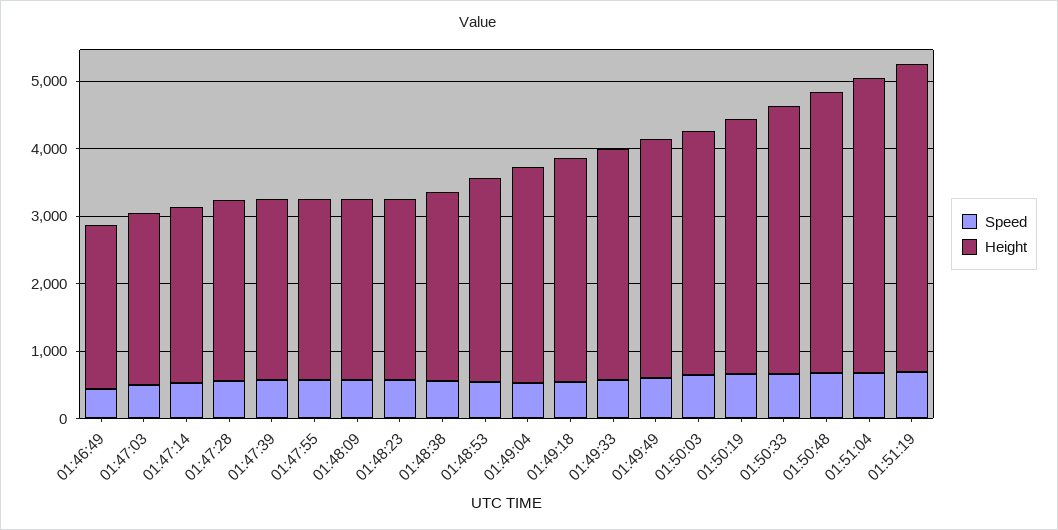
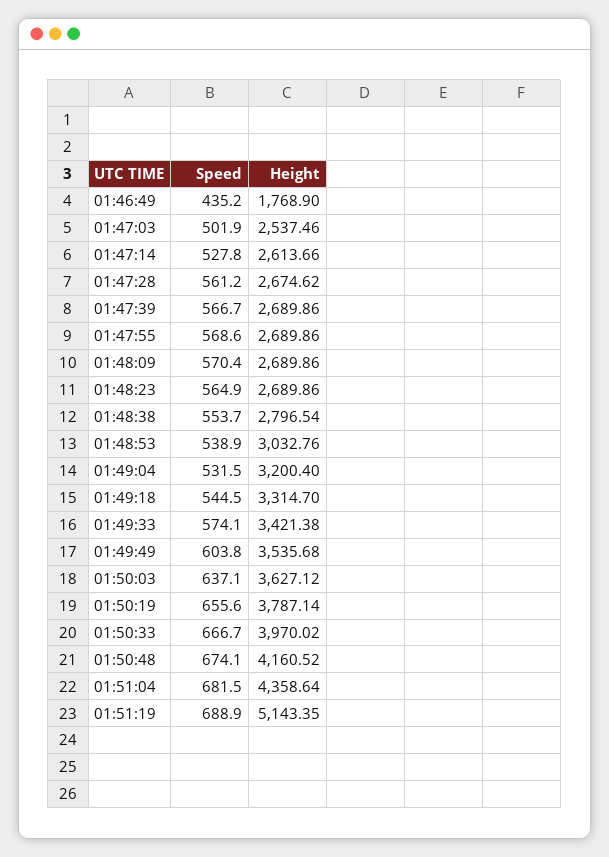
  {
    "Speed": {
      "01:46:49": 435.2,
      "01:47:03": 501.9,
      "01:47:14": 527.8,
      "01:47:28": 561.2,
      "01:47:39": 566.7,
      "01:47:55": 568.6,
      "01:48:09": 570.4,
      "01:48:23": 564.9,
      "01:48:38": 553.7,
      "01:48:53": 538.9,
      "01:49:04": 531.5,
      "01:49:18": 544.5,
      "01:49:33": 574.1,
      "01:49:49": 603.8,
      "01:50:03": 637.1,
      "01:50:19": 655.6,
      "01:50:33": 666.7,
      "01:50:48": 674.1,
      "01:51:04": 681.5,
      "01:51:19": 688.9
    },
    "Height": {
-     "01:46:49": 2400,
+     "01:46:49": 1768.9,
      "01:47:03": 2537.46,
      "01:47:14": 2613.66,
      "01:47:28": 2674.62,
      "01:47:39": 2689.86,
      "01:47:55": 2689.86,
      "01:48:09": 2689.86,
      "01:48:23": 2689.86,
      "01:48:38": 2796.54,
      "01:48:53": 3032.76,
      "01:49:04": 3200.4,
      "01:49:18": 3314.7,
      "01:49:33": 3421.38,
      "01:49:49": 3535.68,
      "01:50:03": 3627.12,
      "01:50:19": 3787.14,
      "01:50:33": 3970.02,
      "01:50:48": 4160.52,
      "01:51:04": 4358.64,
-     "01:51:19": 4600
+     "01:51:19": 5143.35
    }
  }

